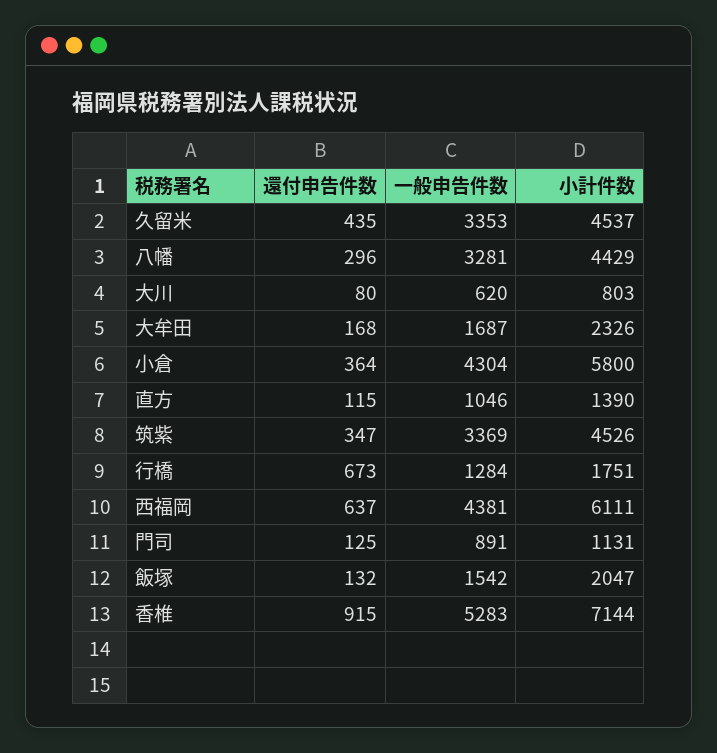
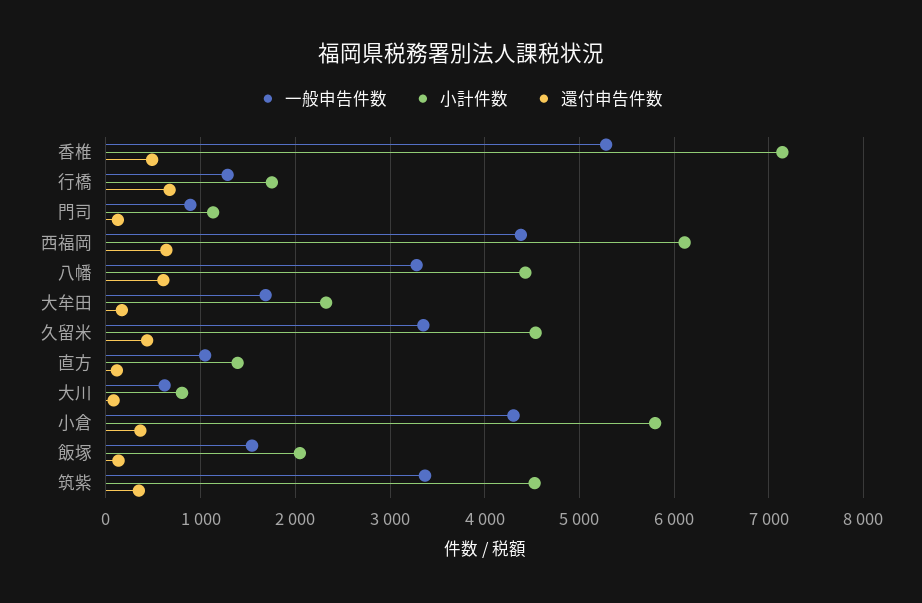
  {
    "還付申告件数": {
      "久留米": 435,
-     "八幡": 296,
+     "八幡": 600,
      "大川": 80,
      "大牟田": 168,
      "小倉": 364,
      "直方": 115,
      "筑紫": 347,
      "行橋": 673,
      "西福岡": 637,
      "門司": 125,
      "飯塚": 132,
-     "香椎": 915
+     "香椎": 500
    },
    "一般申告件数": {
      "久留米": 3353,
      "八幡": 3281,
      "大川": 620,
      "大牟田": 1687,
      "小倉": 4304,
      "直方": 1046,
      "筑紫": 3369,
      "行橋": 1284,
      "西福岡": 4381,
      "門司": 891,
      "飯塚": 1542,
      "香椎": 5283
    },
    "小計件数": {
      "久留米": 4537,
      "八幡": 4429,
      "大川": 803,
      "大牟田": 2326,
      "小倉": 5800,
      "直方": 1390,
      "筑紫": 4526,
      "行橋": 1751,
      "西福岡": 6111,
      "門司": 1131,
      "飯塚": 2047,
      "香椎": 7144
    }
  }

